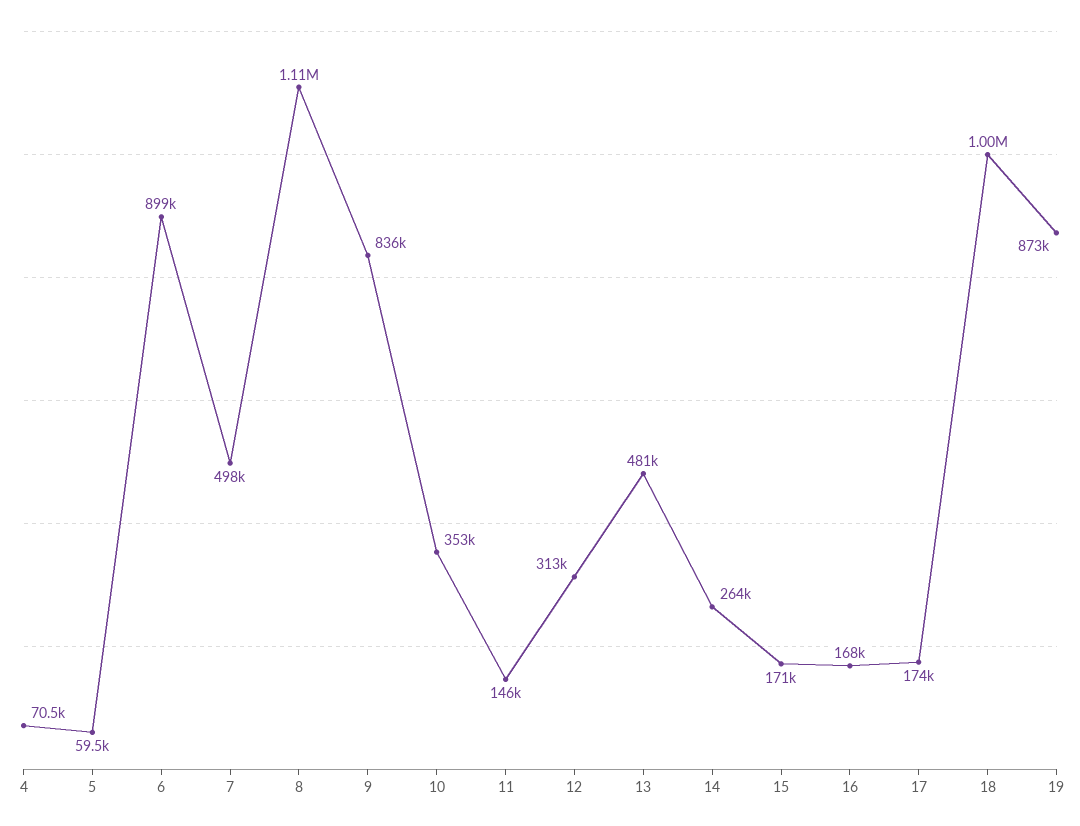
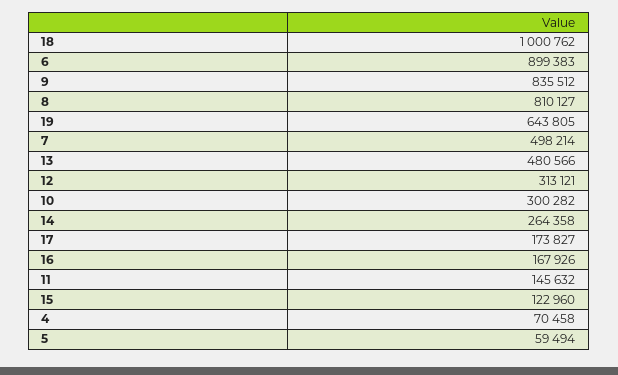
  {
    "4": 70458,
    "5": 59494,
    "6": 899383,
    "7": 498214,
-   "8": 1110000,
+   "8": 810127,
    "9": 835512,
-   "10": 353000,
+   "10": 300282,
    "11": 145632,
    "12": 313121,
    "13": 480566,
    "14": 264358,
-   "15": 171000,
+   "15": 122960,
    "16": 167926,
    "17": 173827,
    "18": 1000762,
-   "19": 873000
+   "19": 643805
  }

